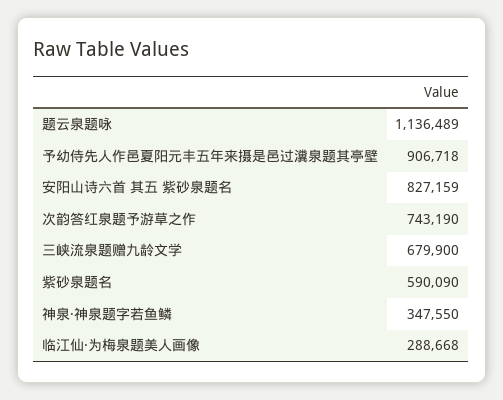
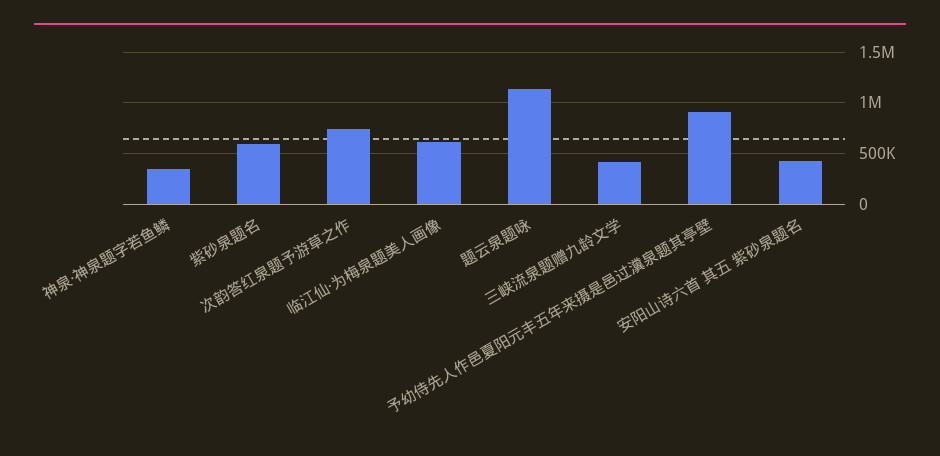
  {
    "题云泉题咏": 1136489,
    "予幼侍先人作邑夏阳元丰五年来摄是邑过瀵泉题其亭壁": 906718,
-   "安阳山诗六首 其五 紫砂泉题名": 827159,
+   "安阳山诗六首 其五 紫砂泉题名": 400000,
    "次韵答红泉题予游草之作": 743190,
-   "三峡流泉题赠九龄文学": 679900,
+   "三峡流泉题赠九龄文学": 400000,
    "紫砂泉题名": 590090,
    "神泉·神泉题字若鱼鳞": 347550,
-   "临江仙·为梅泉题美人画像": 288668
+   "临江仙·为梅泉题美人画像": 600000
  }

